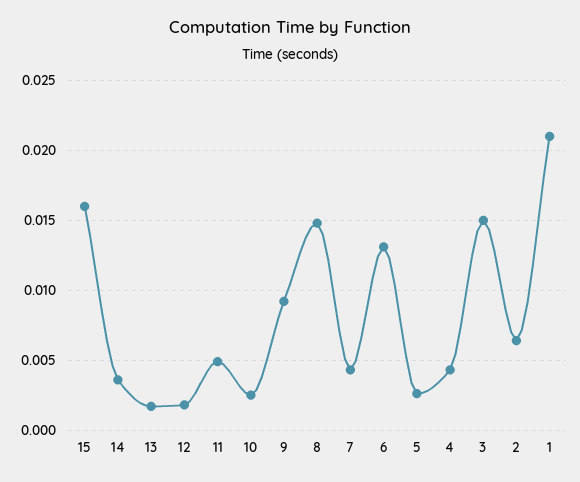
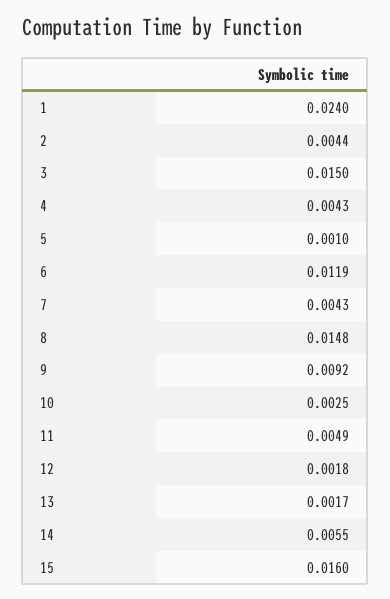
  {
    "15": 0.016,
-   "14": 0.0035,
+   "14": 0.0055,
    "13": 0.0017,
    "12": 0.0018,
    "11": 0.0049,
    "10": 0.0025,
    "9": 0.0092,
    "8": 0.0148,
    "7": 0.0043,
-   "6": 0.013,
+   "6": 0.0119,
-   "5": 0.0025,
+   "5": 0.001,
    "4": 0.0043,
    "3": 0.015,
-   "2": 0.0065,
+   "2": 0.0044,
-   "1": 0.021
+   "1": 0.024
  }

